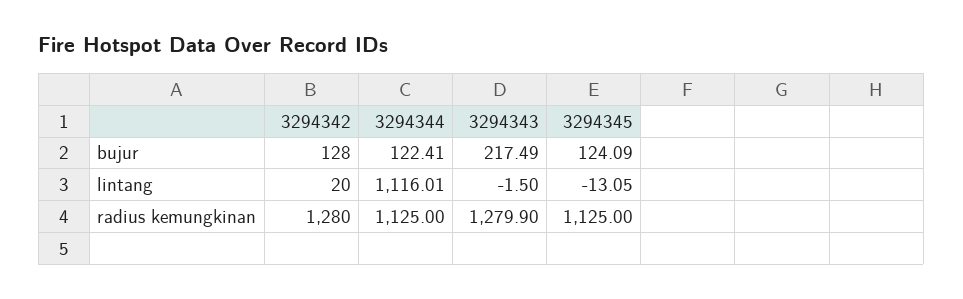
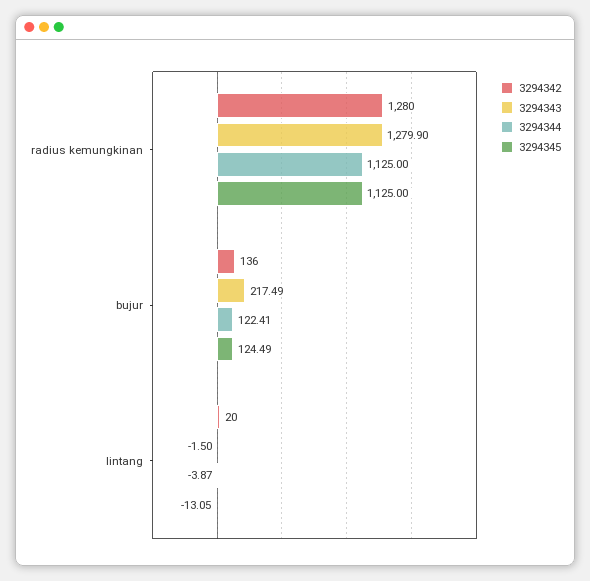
  {
    "3294342": {
-     "bujur": 128,
+     "bujur": 136,
      "lintang": 20,
      "radius kemungkinan": 1280
    },
    "3294344": {
      "bujur": 122.41,
-     "lintang": 1116.01,
+     "lintang": -3.87,
      "radius kemungkinan": 1125
    },
    "3294343": {
      "bujur": 217.49,
      "lintang": -1.5,
      "radius kemungkinan": 1279.9
    },
    "3294345": {
-     "bujur": 124.09,
+     "bujur": 124.49,
      "lintang": -13.05,
      "radius kemungkinan": 1125
    }
  }

